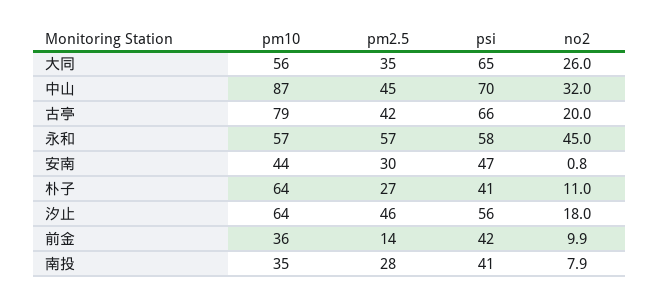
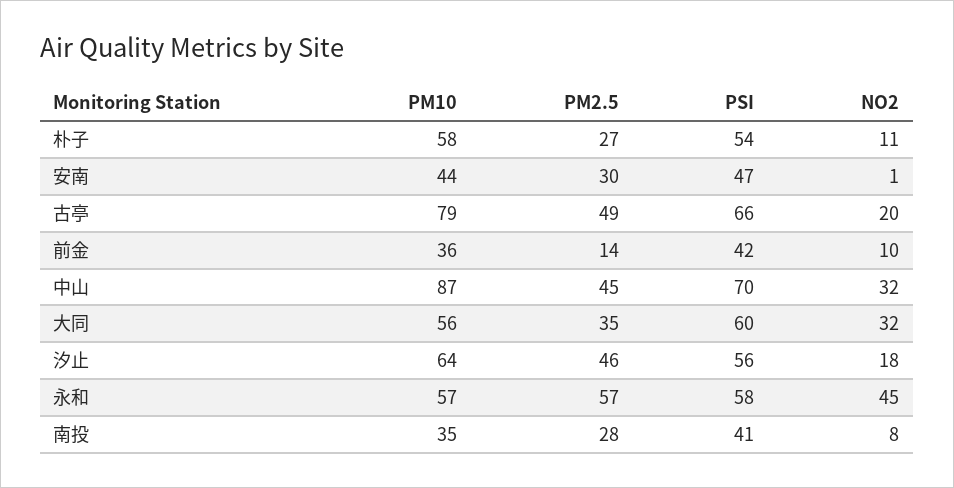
  {
    "pm10": {
      "大同": 56,
      "中山": 87,
      "古亭": 79,
      "永和": 57,
      "安南": 44,
-     "朴子": 64,
+     "朴子": 58,
      "汐止": 64,
      "前金": 36,
      "南投": 35
    },
    "pm2.5": {
      "大同": 35,
      "中山": 45,
-     "古亭": 42,
+     "古亭": 49,
      "永和": 57,
      "安南": 30,
      "朴子": 27,
      "汐止": 46,
      "前金": 14,
      "南投": 28
    },
    "psi": {
-     "大同": 65,
+     "大同": 60,
      "中山": 70,
      "古亭": 66,
      "永和": 58,
      "安南": 47,
-     "朴子": 41,
+     "朴子": 54,
      "汐止": 56,
      "前金": 42,
      "南投": 41
    },
    "no2": {
-     "大同": 26,
+     "大同": 32,
      "中山": 32,
      "古亭": 20,
      "永和": 45,
      "安南": 0.8,
      "朴子": 11,
      "汐止": 18,
      "前金": 9.9,
      "南投": 7.9
    }
  }

